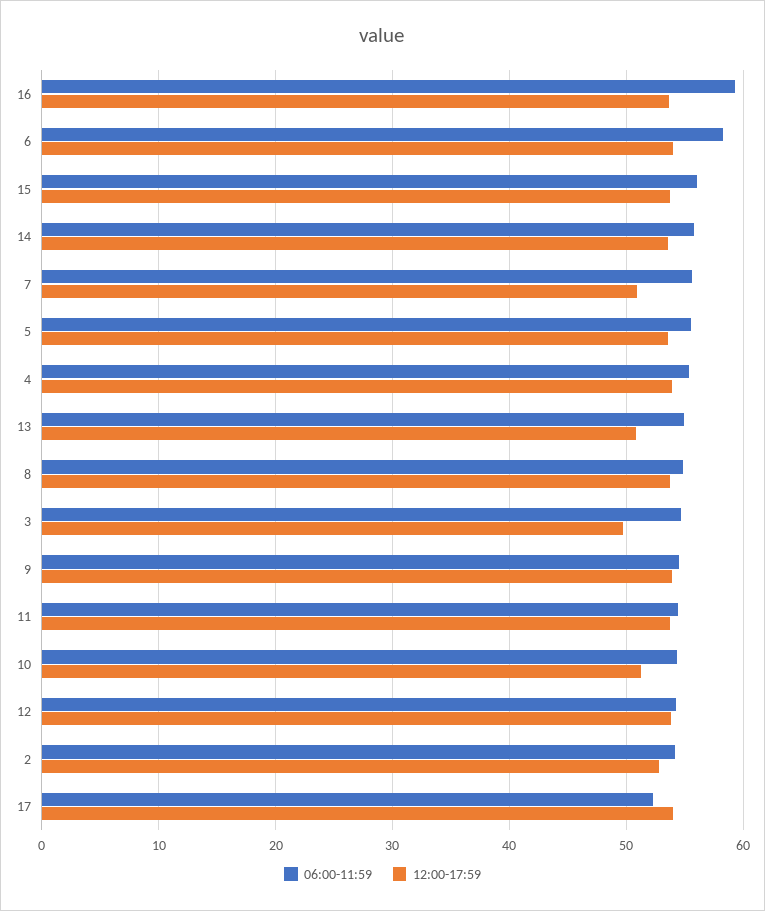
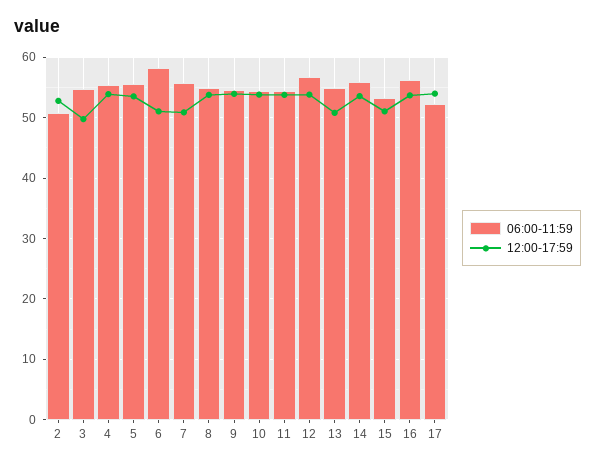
  {
    "06:00-11:59": {
-     "16": 59,
+     "16": 56,
      "6": 58,
-     "15": 56,
+     "15": 53,
      "14": 56,
      "7": 56,
      "5": 56,
      "4": 55,
      "13": 55,
      "8": 55,
      "3": 55,
      "9": 55,
      "11": 54,
      "10": 54,
-     "12": 54,
+     "12": 57,
-     "2": 54,
+     "2": 51,
      "17": 52
    },
    "12:00-17:59": {
      "16": 54,
-     "6": 54,
+     "6": 51,
-     "15": 54,
+     "15": 51,
      "14": 54,
      "7": 51,
      "5": 54,
      "4": 54,
      "13": 51,
      "8": 54,
      "3": 50,
      "9": 54,
      "11": 54,
-     "10": 51,
+     "10": 54,
      "12": 54,
      "2": 53,
      "17": 54
    }
  }

